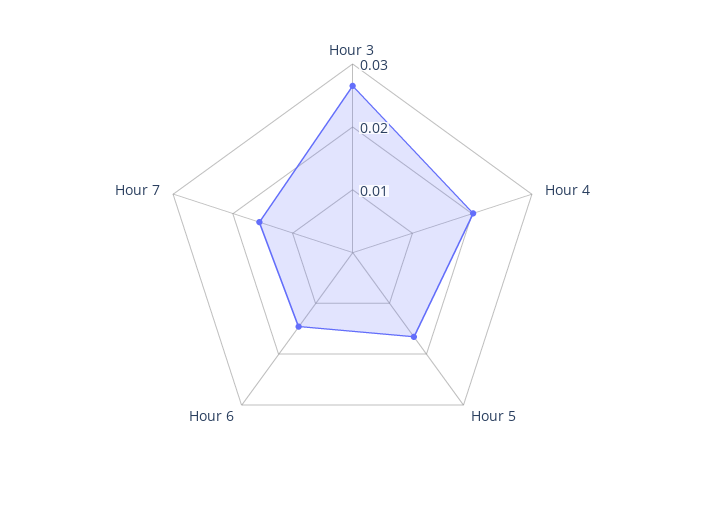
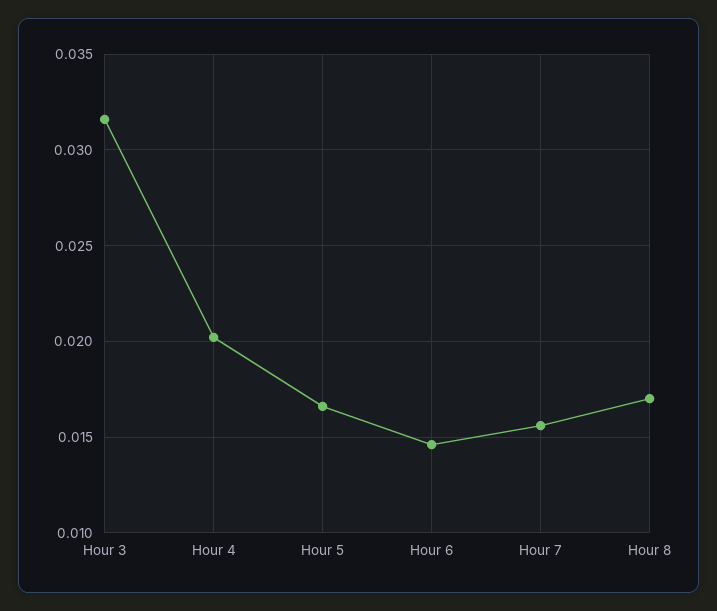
  {
-   "Hour 3": 0.026,
+   "Hour 3": 0.0315,
    "Hour 4": 0.02,
    "Hour 5": 0.0165,
    "Hour 6": 0.0145,
-   "Hour 7": 0.0155
+   "Hour 7": 0.0155,
+   "Hour 8": 0.017
  }

